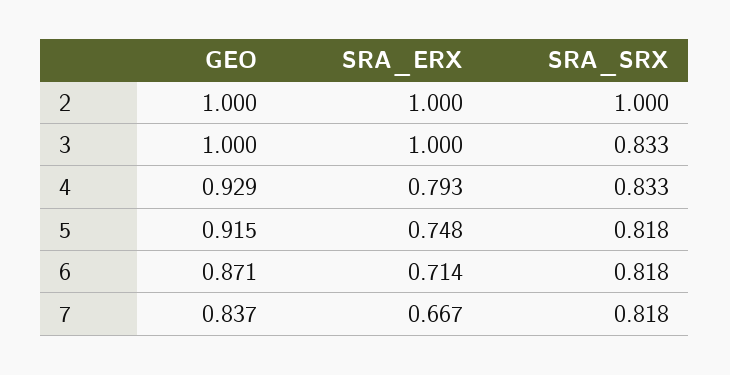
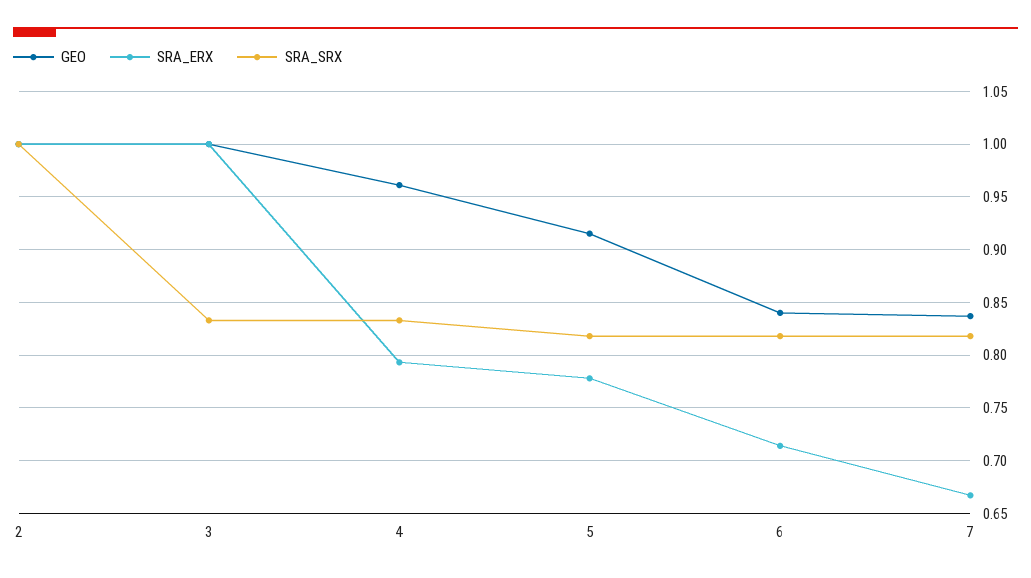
  {
    "GEO": {
      "2": 1,
      "3": 1,
-     "4": 0.929,
+     "4": 0.96,
      "5": 0.915,
-     "6": 0.871,
+     "6": 0.84,
      "7": 0.837
    },
    "SRA_ERX": {
      "2": 1,
      "3": 1,
      "4": 0.793,
-     "5": 0.748,
+     "5": 0.78,
      "6": 0.714,
      "7": 0.667
    },
    "SRA_SRX": {
      "2": 1,
      "3": 0.833,
      "4": 0.833,
      "5": 0.818,
      "6": 0.818,
      "7": 0.818
    }
  }

